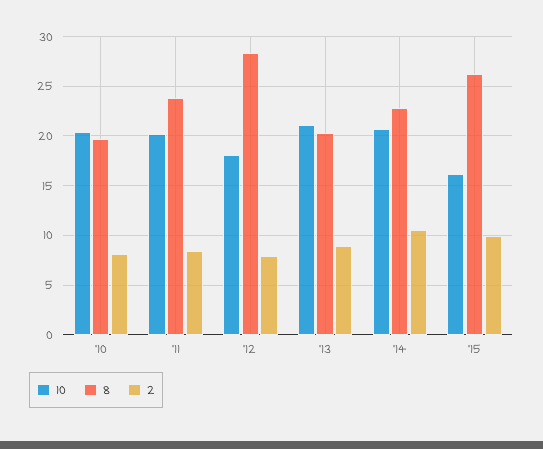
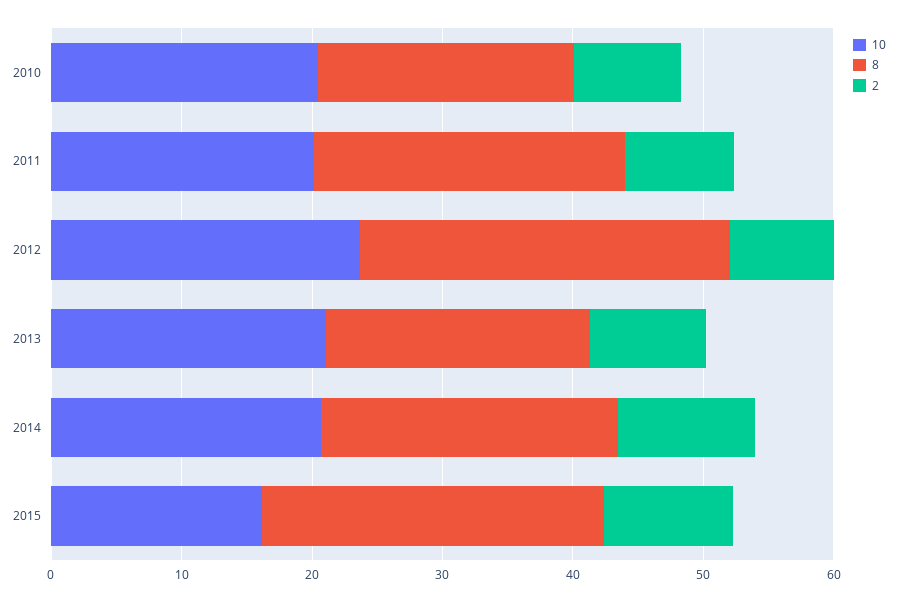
  {
    "10": {
      "'10": 20,
      "'11": 20,
-     "'12": 18,
+     "'12": 24,
      "'13": 21,
      "'14": 21,
      "'15": 16
    },
    "8": {
      "'10": 20,
      "'11": 24,
      "'12": 28,
      "'13": 20,
      "'14": 23,
      "'15": 26
    },
    "2": {
      "'10": 8,
      "'11": 8,
      "'12": 8,
      "'13": 9,
      "'14": 11,
      "'15": 10
    }
  }

